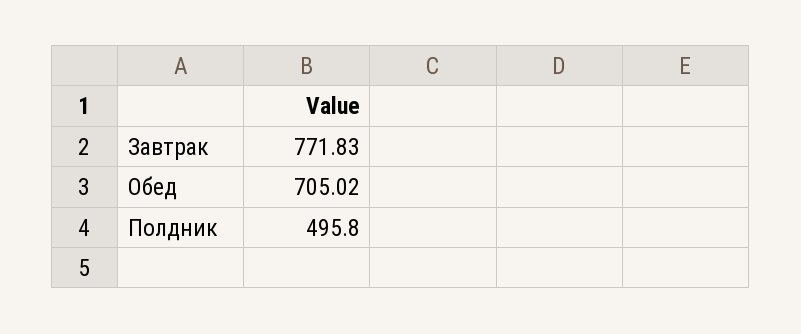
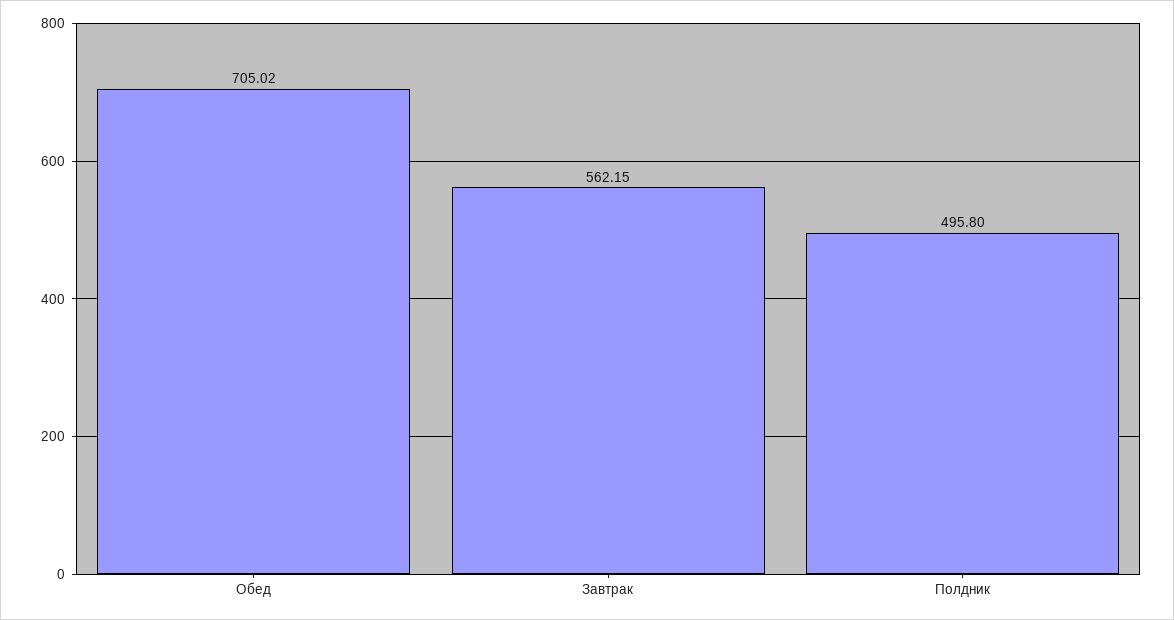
  {
-   "Завтрак": 771.83,
+   "Завтрак": 562.15,
    "Обед": 705.02,
    "Полдник": 495.8
  }

